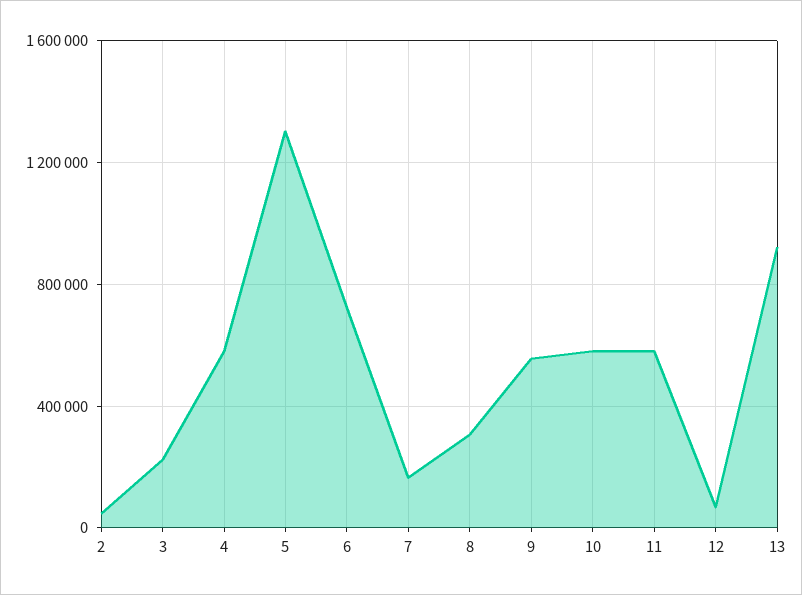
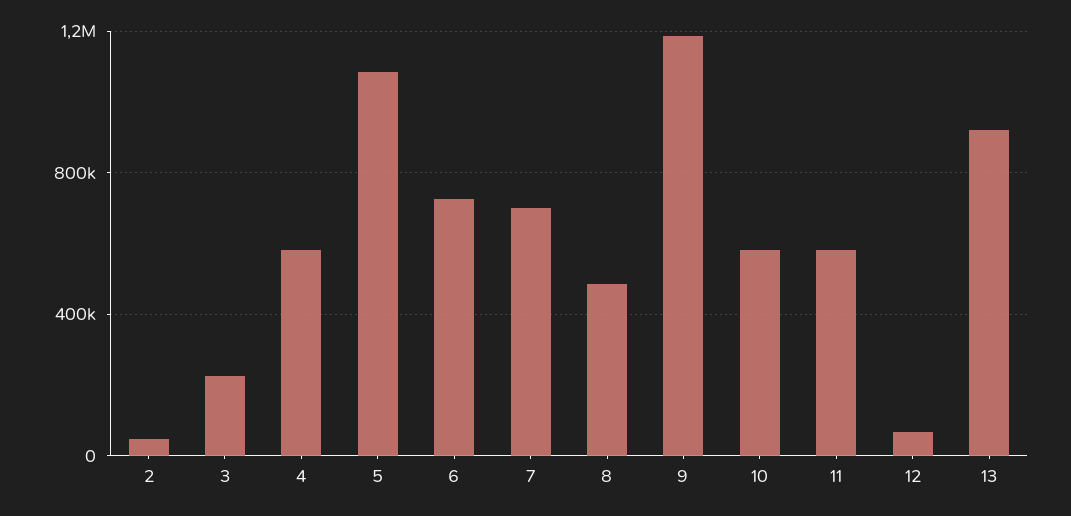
  {
    "2": 50000,
    "3": 200000,
    "4": 600000,
-   "5": 1300000,
+   "5": 1100000,
    "6": 700000,
-   "7": 150000,
+   "7": 700000,
-   "8": 300000,
+   "8": 500000,
-   "9": 550000,
+   "9": 1200000,
    "10": 600000,
    "11": 600000,
    "12": 50000,
    "13": 900000
  }

